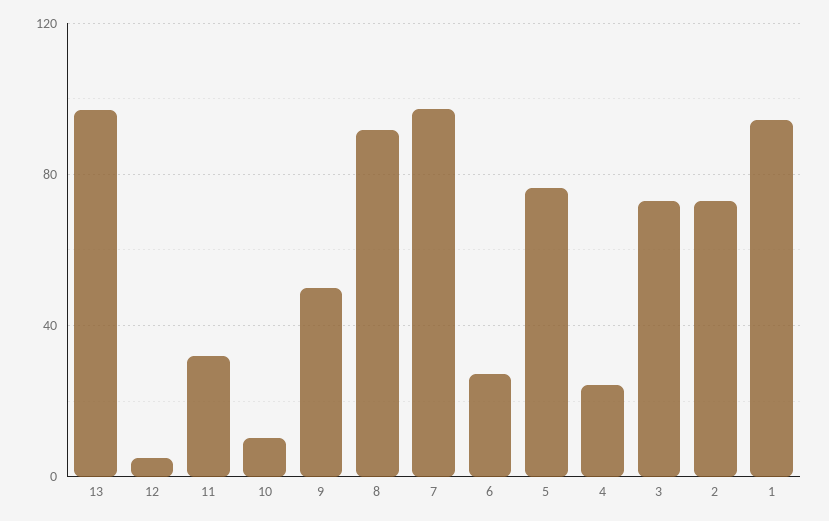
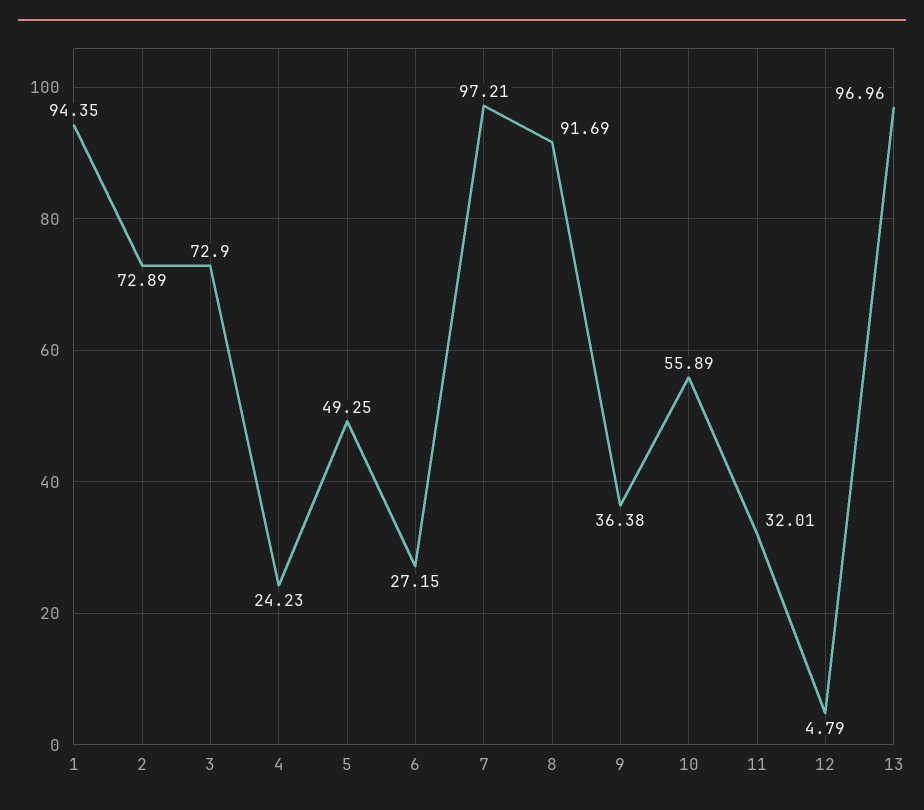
  {
    "13": 96.96,
    "12": 4.79,
    "11": 32.01,
-   "10": 10,
+   "10": 55.89,
-   "9": 50,
+   "9": 36.38,
    "8": 91.69,
    "7": 97.21,
    "6": 27.15,
-   "5": 75,
+   "5": 49.25,
    "4": 24.23,
    "3": 72.9,
    "2": 72.89,
    "1": 94.35
  }

